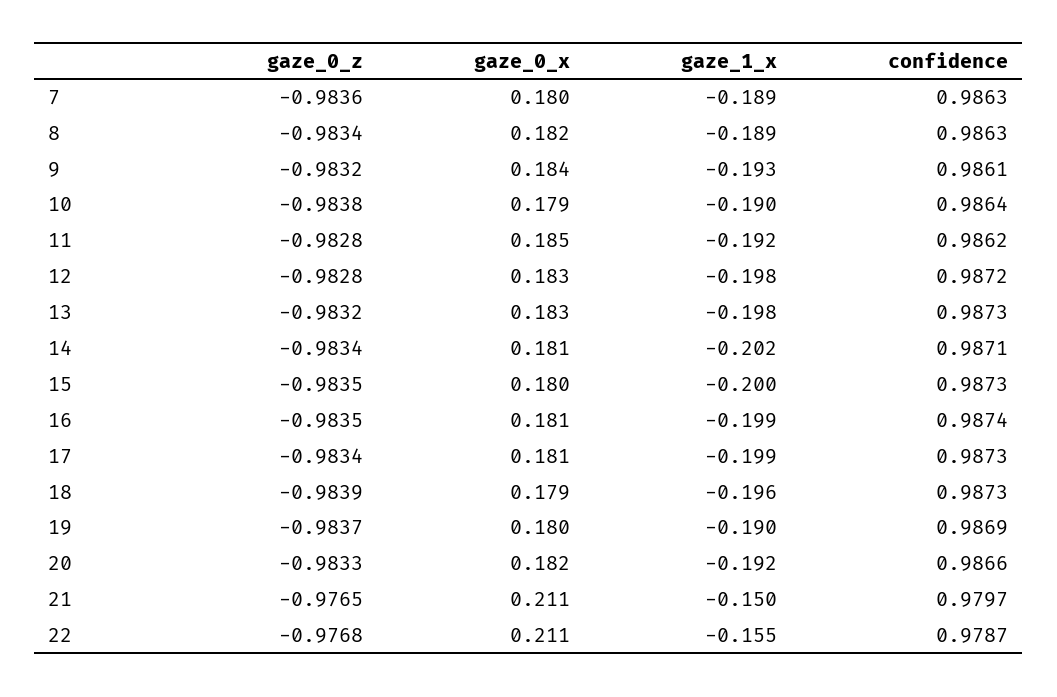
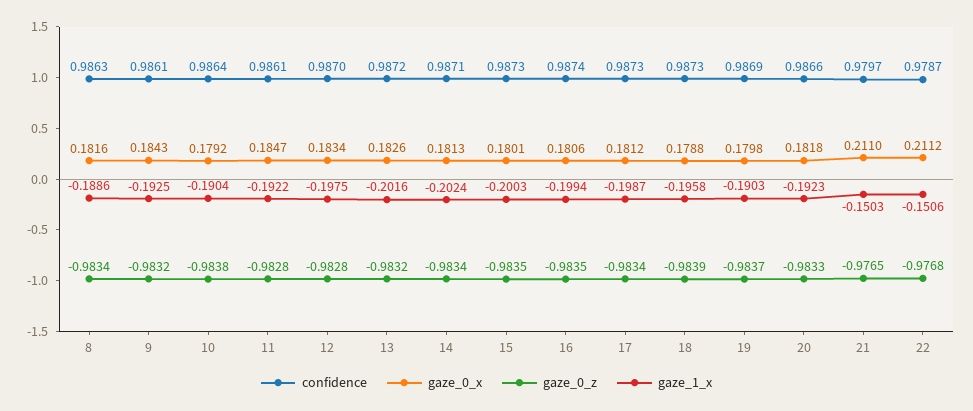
  {
    "gaze_0_z": {
-     "7": -0.9836,
      "8": -0.9834,
      "9": -0.9832,
      "10": -0.9838,
      "11": -0.9828,
      "12": -0.9828,
      "13": -0.9832,
      "14": -0.9834,
      "15": -0.9835,
      "16": -0.9835,
      "17": -0.9834,
      "18": -0.9839,
      "19": -0.9837,
      "20": -0.9833,
      "21": -0.9765,
      "22": -0.9768
    },
    "gaze_0_x": {
-     "7": 0.18,
      "8": 0.1816,
      "9": 0.1843,
      "10": 0.1792,
      "11": 0.1847,
      "12": 0.1834,
      "13": 0.1826,
      "14": 0.1813,
      "15": 0.1801,
      "16": 0.1806,
      "17": 0.1812,
      "18": 0.1788,
      "19": 0.1798,
      "20": 0.1818,
      "21": 0.211,
      "22": 0.2112
    },
    "gaze_1_x": {
-     "7": -0.189,
      "8": -0.1886,
      "9": -0.1925,
      "10": -0.1904,
      "11": -0.1922,
      "12": -0.1975,
-     "13": -0.198,
+     "13": -0.2016,
      "14": -0.2024,
      "15": -0.2003,
      "16": -0.1994,
      "17": -0.1987,
      "18": -0.1958,
      "19": -0.1903,
      "20": -0.1923,
      "21": -0.1503,
-     "22": -0.155
+     "22": -0.1506
    },
    "confidence": {
-     "7": 0.9863,
      "8": 0.9863,
      "9": 0.9861,
      "10": 0.9864,
-     "11": 0.9862,
+     "11": 0.9861,
-     "12": 0.9872,
+     "12": 0.987,
-     "13": 0.9873,
+     "13": 0.9872,
      "14": 0.9871,
      "15": 0.9873,
      "16": 0.9874,
      "17": 0.9873,
      "18": 0.9873,
      "19": 0.9869,
      "20": 0.9866,
      "21": 0.9797,
      "22": 0.9787
    }
  }

